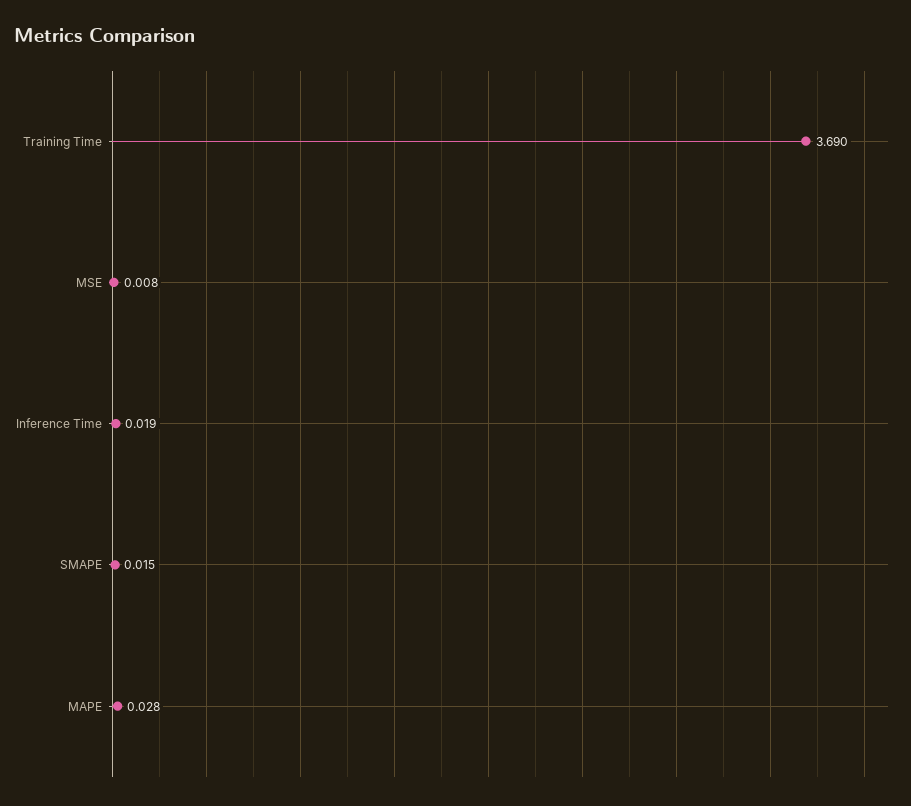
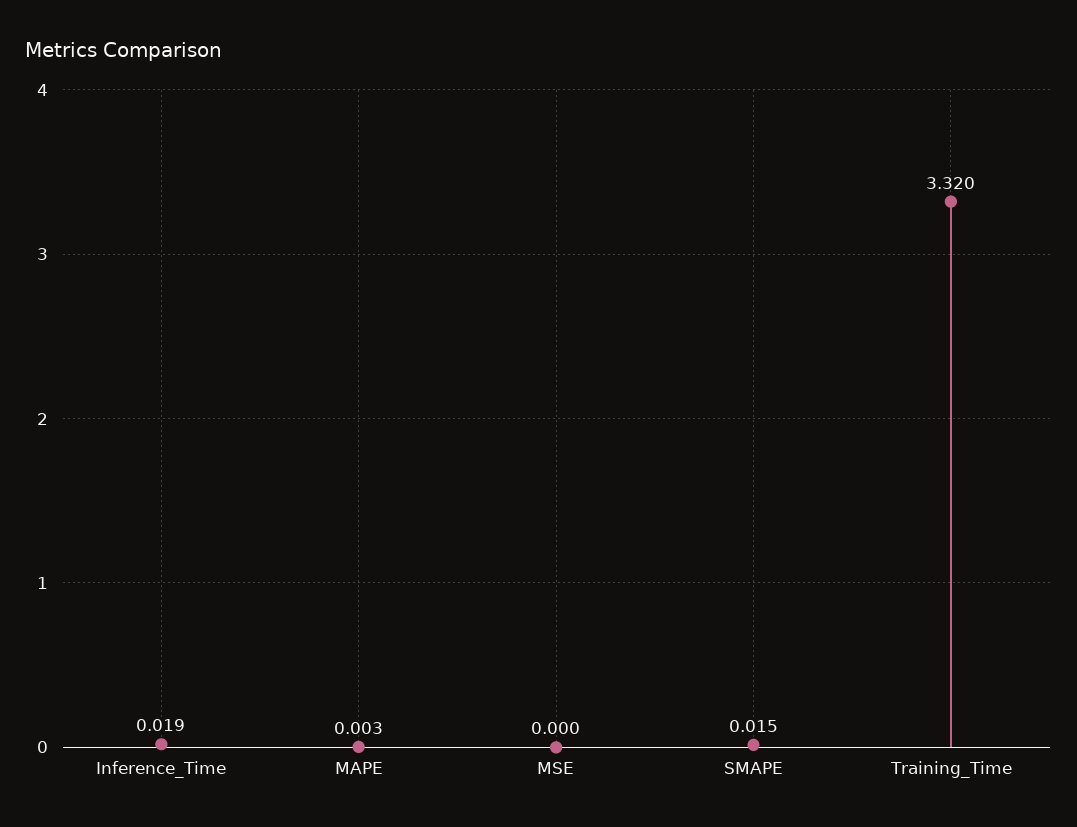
  {
-   "Training Time": 3.69,
+   "Training Time": 3.32,
-   "MSE": 0.008,
+   "MSE": 0,
    "Inference Time": 0.019,
    "SMAPE": 0.015,
-   "MAPE": 0.028
+   "MAPE": 0.003
  }

